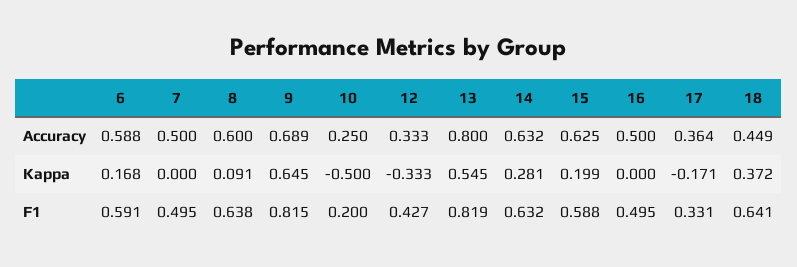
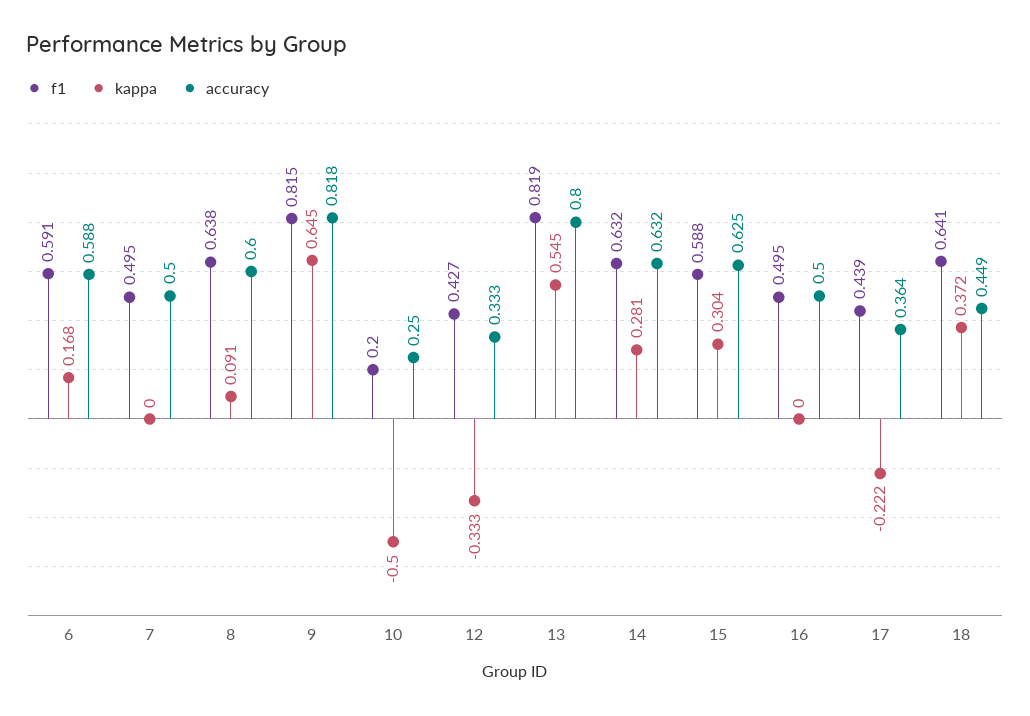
  {
    "Accuracy": {
      "6": 0.588,
      "7": 0.5,
      "8": 0.6,
-     "9": 0.689,
+     "9": 0.818,
      "10": 0.25,
      "12": 0.333,
      "13": 0.8,
      "14": 0.632,
      "15": 0.625,
      "16": 0.5,
      "17": 0.364,
      "18": 0.449
    },
    "Kappa": {
      "6": 0.168,
      "7": 0,
      "8": 0.091,
      "9": 0.645,
      "10": -0.5,
      "12": -0.333,
      "13": 0.545,
      "14": 0.281,
-     "15": 0.199,
+     "15": 0.304,
      "16": 0,
-     "17": -0.171,
+     "17": -0.222,
      "18": 0.372
    },
    "F1": {
      "6": 0.591,
      "7": 0.495,
      "8": 0.638,
      "9": 0.815,
      "10": 0.2,
      "12": 0.427,
      "13": 0.819,
      "14": 0.632,
      "15": 0.588,
      "16": 0.495,
-     "17": 0.331,
+     "17": 0.439,
      "18": 0.641
    }
  }

